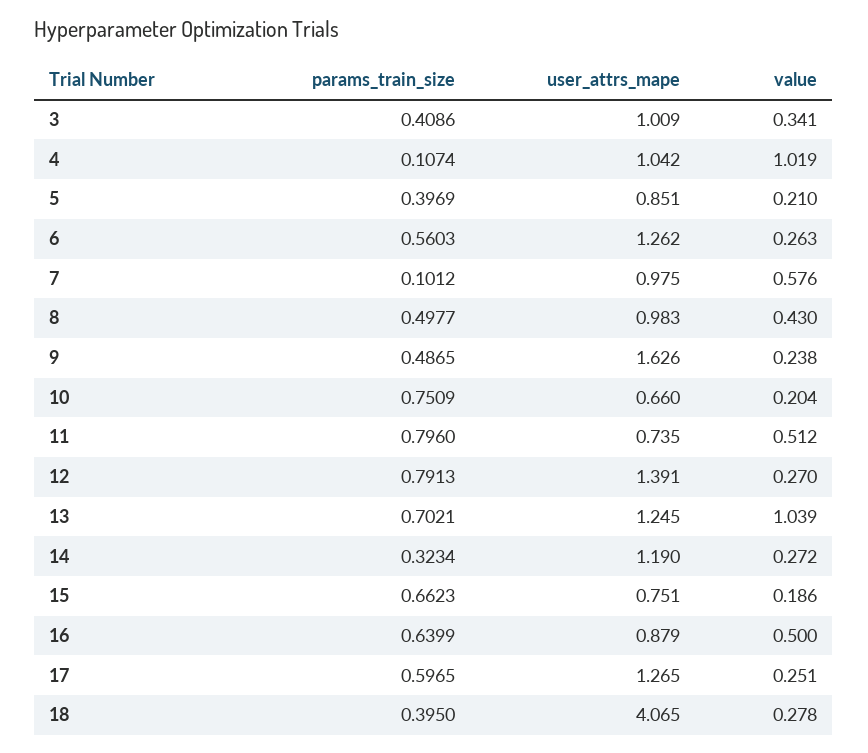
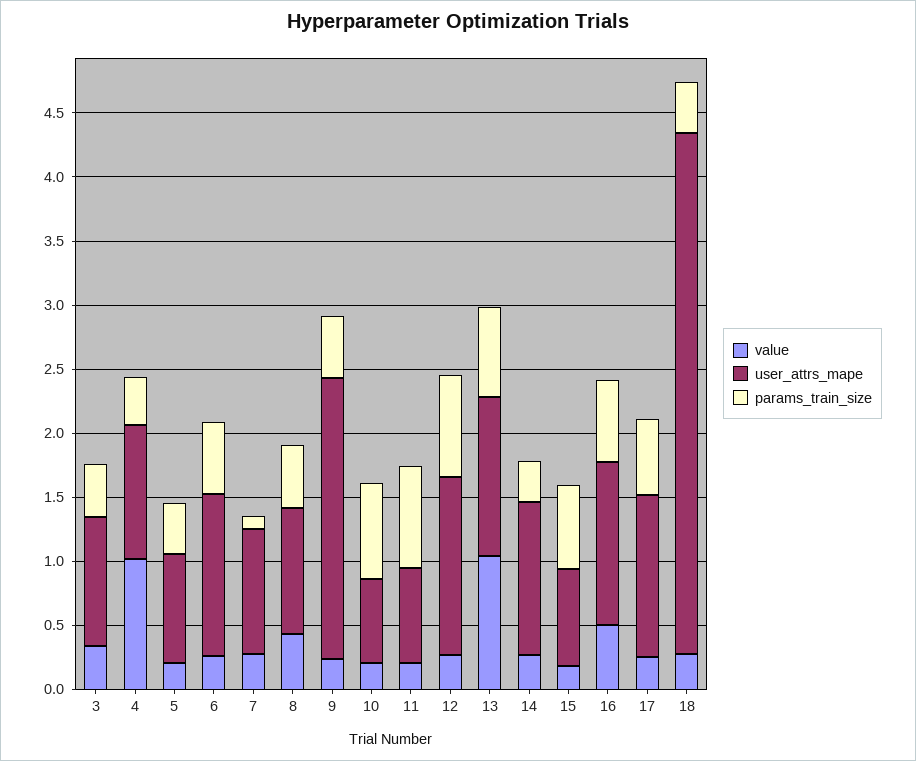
  {
    "params_train_size": {
      "3": 0.4086,
-     "4": 0.1074,
+     "4": 0.4,
      "5": 0.3969,
      "6": 0.5603,
      "7": 0.1012,
      "8": 0.4977,
      "9": 0.4865,
      "10": 0.7509,
      "11": 0.796,
      "12": 0.7913,
      "13": 0.7021,
      "14": 0.3234,
      "15": 0.6623,
      "16": 0.6399,
      "17": 0.5965,
      "18": 0.395
    },
    "user_attrs_mape": {
      "3": 1.009,
      "4": 1.042,
      "5": 0.851,
      "6": 1.262,
      "7": 0.975,
      "8": 0.983,
-     "9": 1.626,
+     "9": 2.2,
      "10": 0.66,
      "11": 0.735,
      "12": 1.391,
      "13": 1.245,
      "14": 1.19,
      "15": 0.751,
-     "16": 0.879,
+     "16": 1.3,
      "17": 1.265,
      "18": 4.065
    },
    "value": {
      "3": 0.341,
      "4": 1.019,
      "5": 0.21,
      "6": 0.263,
-     "7": 0.576,
+     "7": 0.3,
      "8": 0.43,
      "9": 0.238,
      "10": 0.204,
-     "11": 0.512,
+     "11": 0.2,
      "12": 0.27,
      "13": 1.039,
      "14": 0.272,
      "15": 0.186,
      "16": 0.5,
      "17": 0.251,
      "18": 0.278
    }
  }

